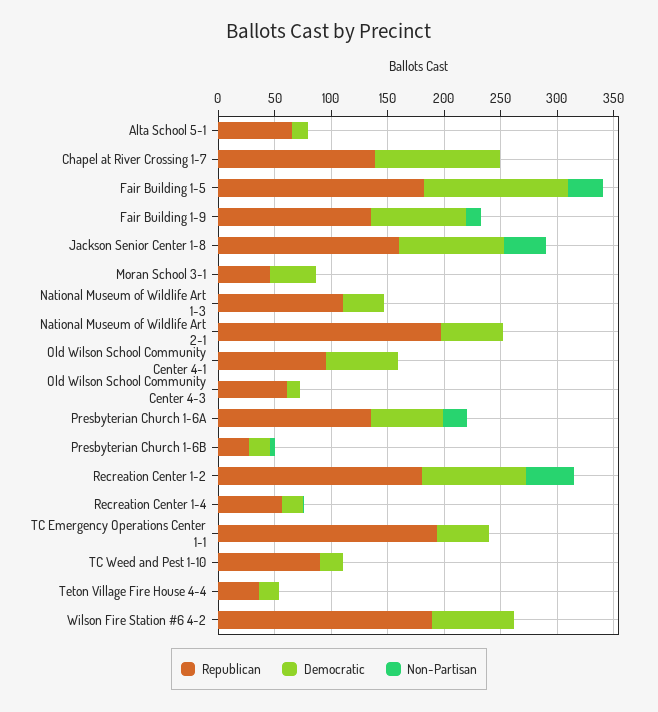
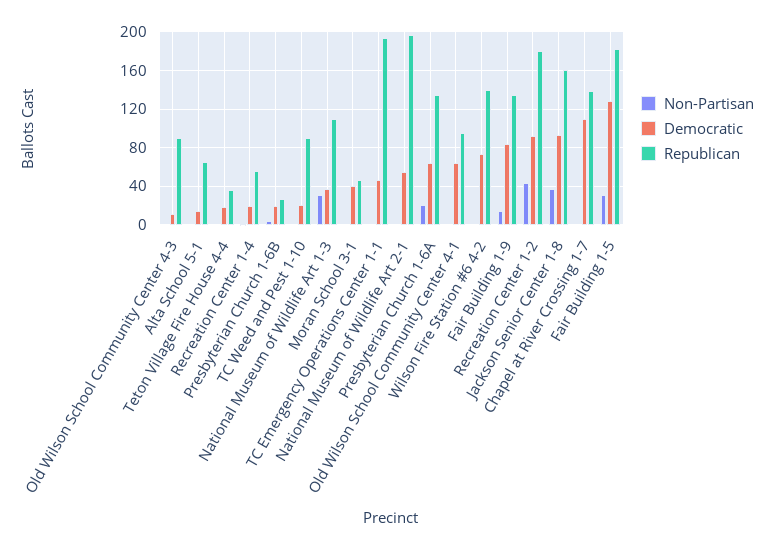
  {
    "Republican": {
      "Alta School 5-1": 70,
      "Chapel at River Crossing 1-7": 140,
      "Fair Building 1-5": 180,
      "Fair Building 1-9": 140,
      "Jackson Senior Center 1-8": 160,
      "Moran School 3-1": 50,
      "National Museum of Wildlife Art 1-3": 110,
      "National Museum of Wildlife Art 2-1": 200,
      "Old Wilson School Community Center 4-1": 100,
-     "Old Wilson School Community Center 4-3": 60,
+     "Old Wilson School Community Center 4-3": 90,
      "Presbyterian Church 1-6A": 140,
      "Presbyterian Church 1-6B": 30,
      "Recreation Center 1-2": 180,
      "Recreation Center 1-4": 60,
      "TC Emergency Operations Center 1-1": 190,
      "TC Weed and Pest 1-10": 90,
      "Teton Village Fire House 4-4": 40,
-     "Wilson Fire Station #6 4-2": 190
+     "Wilson Fire Station #6 4-2": 140
    },
    "Democratic": {
      "Alta School 5-1": 10,
      "Chapel at River Crossing 1-7": 110,
      "Fair Building 1-5": 130,
      "Fair Building 1-9": 80,
      "Jackson Senior Center 1-8": 90,
      "Moran School 3-1": 40,
      "National Museum of Wildlife Art 1-3": 40,
      "National Museum of Wildlife Art 2-1": 60,
      "Old Wilson School Community Center 4-1": 60,
      "Old Wilson School Community Center 4-3": 10,
      "Presbyterian Church 1-6A": 60,
      "Presbyterian Church 1-6B": 20,
      "Recreation Center 1-2": 90,
      "Recreation Center 1-4": 20,
      "TC Emergency Operations Center 1-1": 50,
      "TC Weed and Pest 1-10": 20,
      "Teton Village Fire House 4-4": 20,
      "Wilson Fire Station #6 4-2": 70
    },
    "Non-Partisan": {
      "Alta School 5-1": 0,
      "Chapel at River Crossing 1-7": 0,
      "Fair Building 1-5": 30,
      "Fair Building 1-9": 10,
      "Jackson Senior Center 1-8": 40,
      "Moran School 3-1": 0,
-     "National Museum of Wildlife Art 1-3": 0,
+     "National Museum of Wildlife Art 1-3": 30,
      "National Museum of Wildlife Art 2-1": 0,
      "Old Wilson School Community Center 4-1": 0,
      "Old Wilson School Community Center 4-3": 0,
      "Presbyterian Church 1-6A": 20,
      "Presbyterian Church 1-6B": 0,
      "Recreation Center 1-2": 40,
      "Recreation Center 1-4": 0,
      "TC Emergency Operations Center 1-1": 0,
      "TC Weed and Pest 1-10": 0,
      "Teton Village Fire House 4-4": 0,
      "Wilson Fire Station #6 4-2": 0
    }
  }

